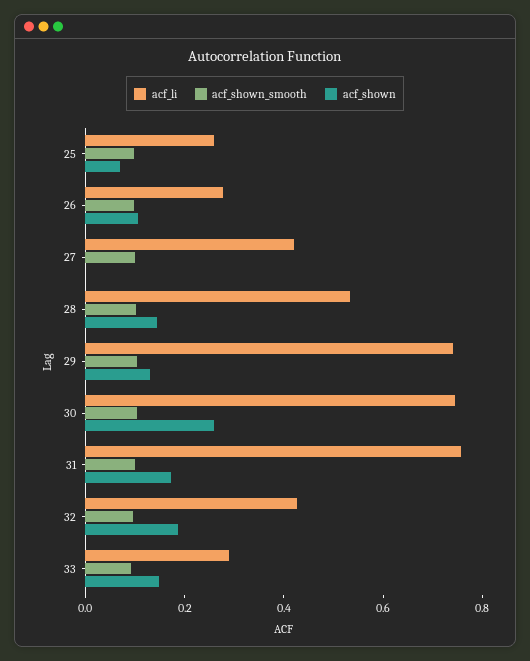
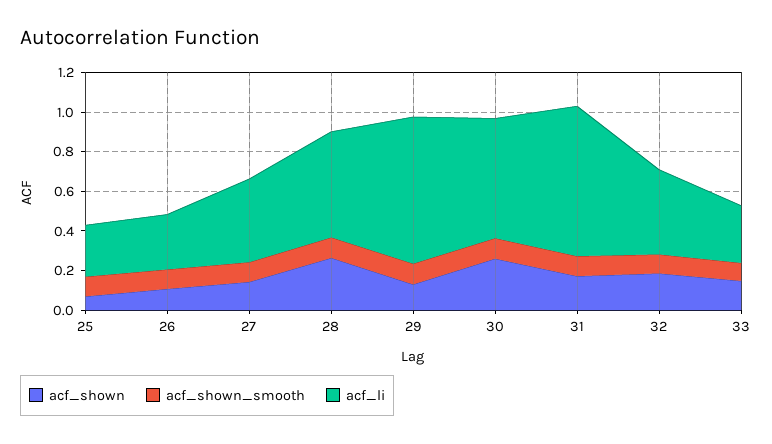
  {
    "acf_li": {
      "25": 0.25,
      "26": 0.3,
      "27": 0.4,
      "28": 0.55,
      "29": 0.75,
-     "30": 0.75,
+     "30": 0.6,
      "31": 0.75,
      "32": 0.45,
      "33": 0.3
    },
    "acf_shown_smooth": {
      "25": 0.1,
      "26": 0.1,
      "27": 0.1,
      "28": 0.1,
      "29": 0.1,
      "30": 0.1,
      "31": 0.1,
      "32": 0.1,
      "33": 0.1
    },
    "acf_shown": {
      "25": 0.05,
      "26": 0.1,
-     "27": 0,
+     "27": 0.15,
-     "28": 0.15,
+     "28": 0.25,
      "29": 0.15,
      "30": 0.25,
      "31": 0.15,
      "32": 0.2,
      "33": 0.15
    }
  }

